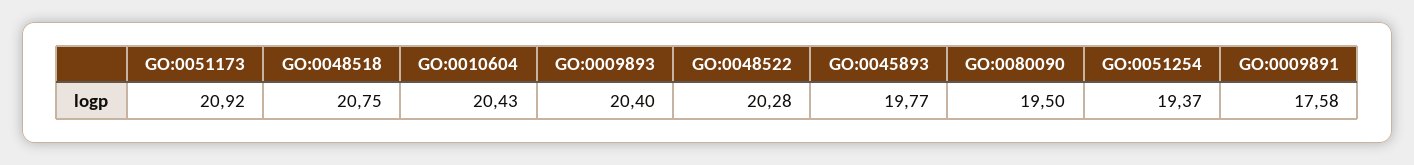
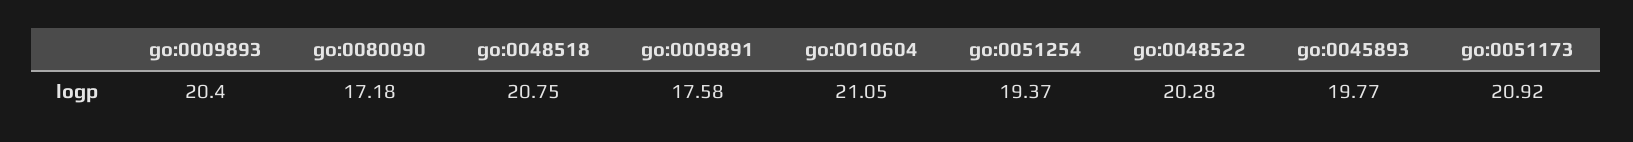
  {
    "GO:0051173": 20.92,
    "GO:0048518": 20.75,
-   "GO:0010604": 20.43,
+   "GO:0010604": 21.05,
    "GO:0009893": 20.4,
    "GO:0048522": 20.28,
    "GO:0045893": 19.77,
-   "GO:0080090": 19.5,
+   "GO:0080090": 17.18,
    "GO:0051254": 19.37,
    "GO:0009891": 17.58
  }

